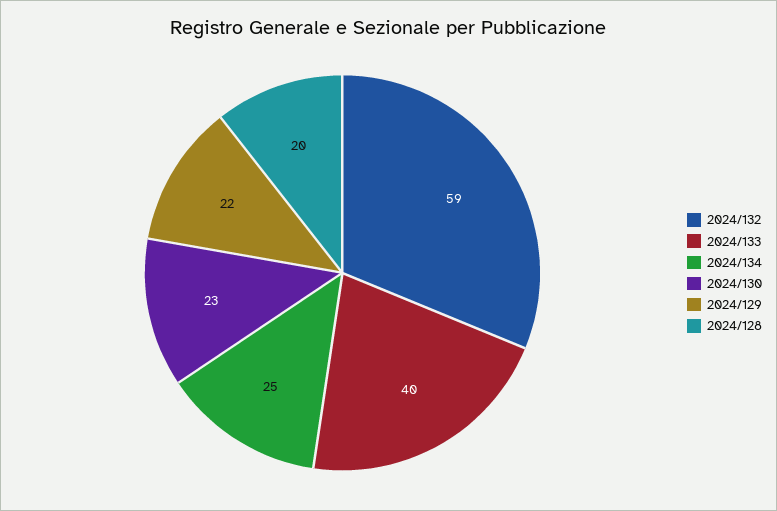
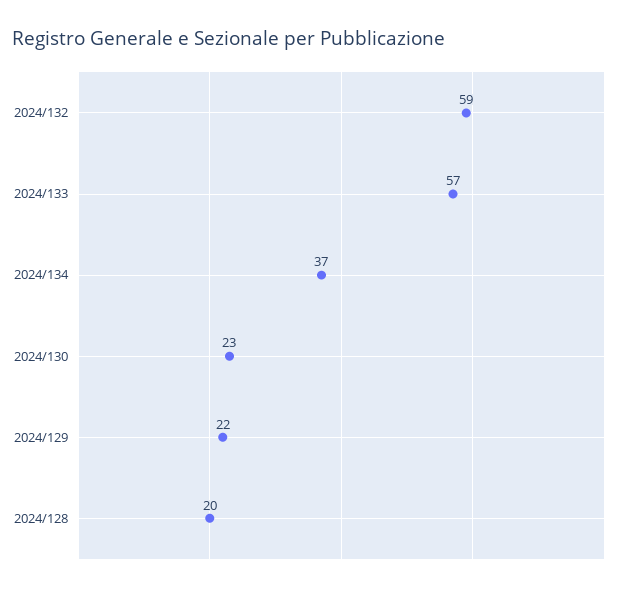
  {
    "2024/132": 59,
-   "2024/133": 40,
+   "2024/133": 57,
-   "2024/134": 25,
+   "2024/134": 37,
    "2024/130": 23,
    "2024/129": 22,
    "2024/128": 20
  }

